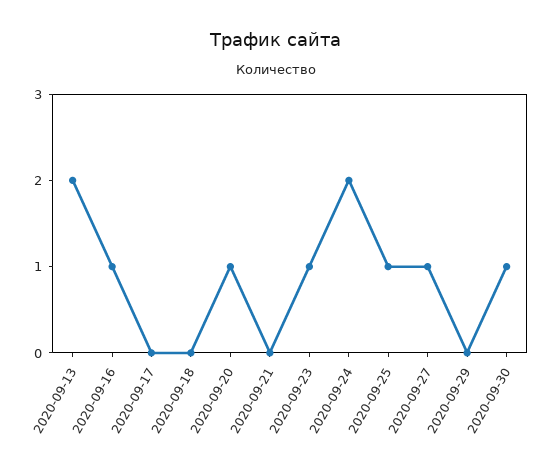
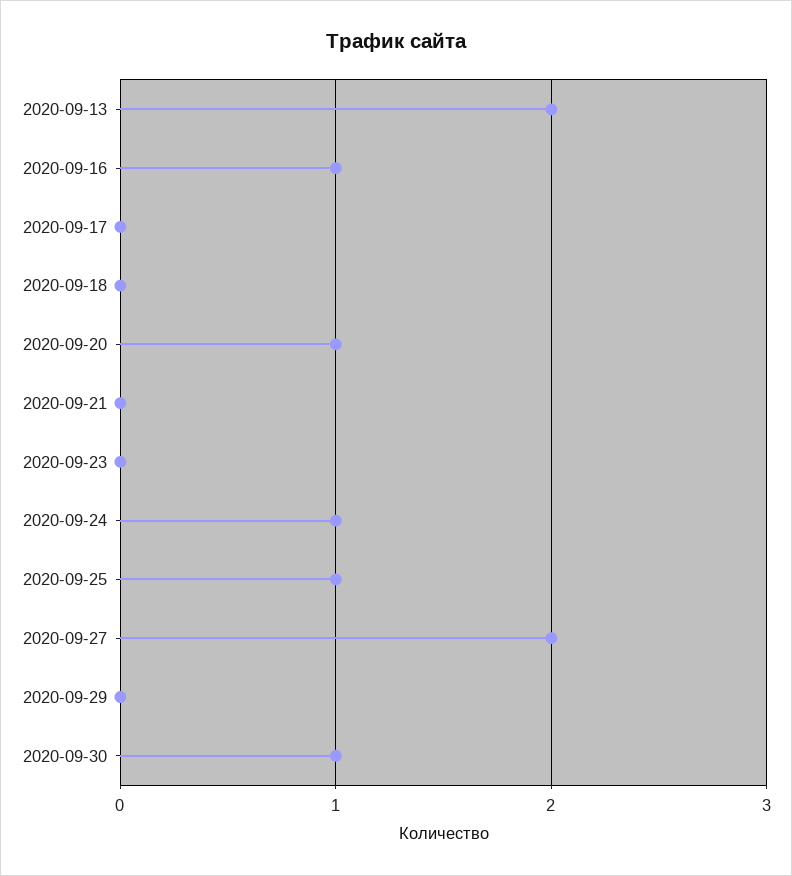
  {
    "2020-09-13": 2,
    "2020-09-16": 1,
    "2020-09-17": 0,
    "2020-09-18": 0,
    "2020-09-20": 1,
    "2020-09-21": 0,
-   "2020-09-23": 1,
+   "2020-09-23": 0,
-   "2020-09-24": 2,
+   "2020-09-24": 1,
    "2020-09-25": 1,
-   "2020-09-27": 1,
+   "2020-09-27": 2,
    "2020-09-29": 0,
    "2020-09-30": 1
  }

